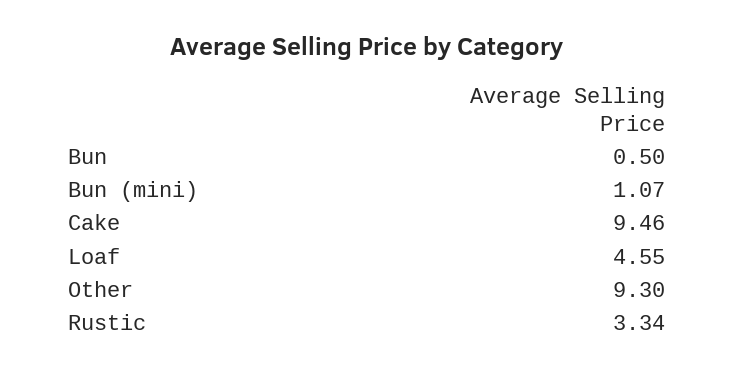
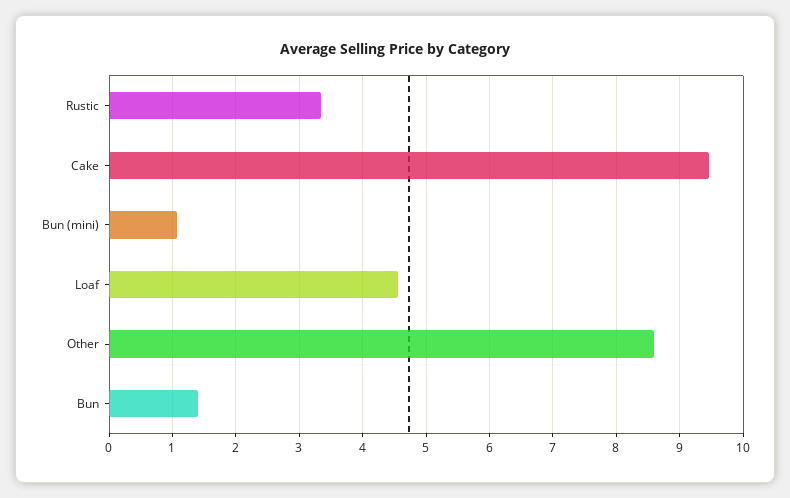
  {
-   "Bun": 0.5,
+   "Bun": 1.4,
    "Bun (mini)": 1.07,
    "Cake": 9.46,
    "Loaf": 4.55,
-   "Other": 9.3,
+   "Other": 8.6,
    "Rustic": 3.34
  }

